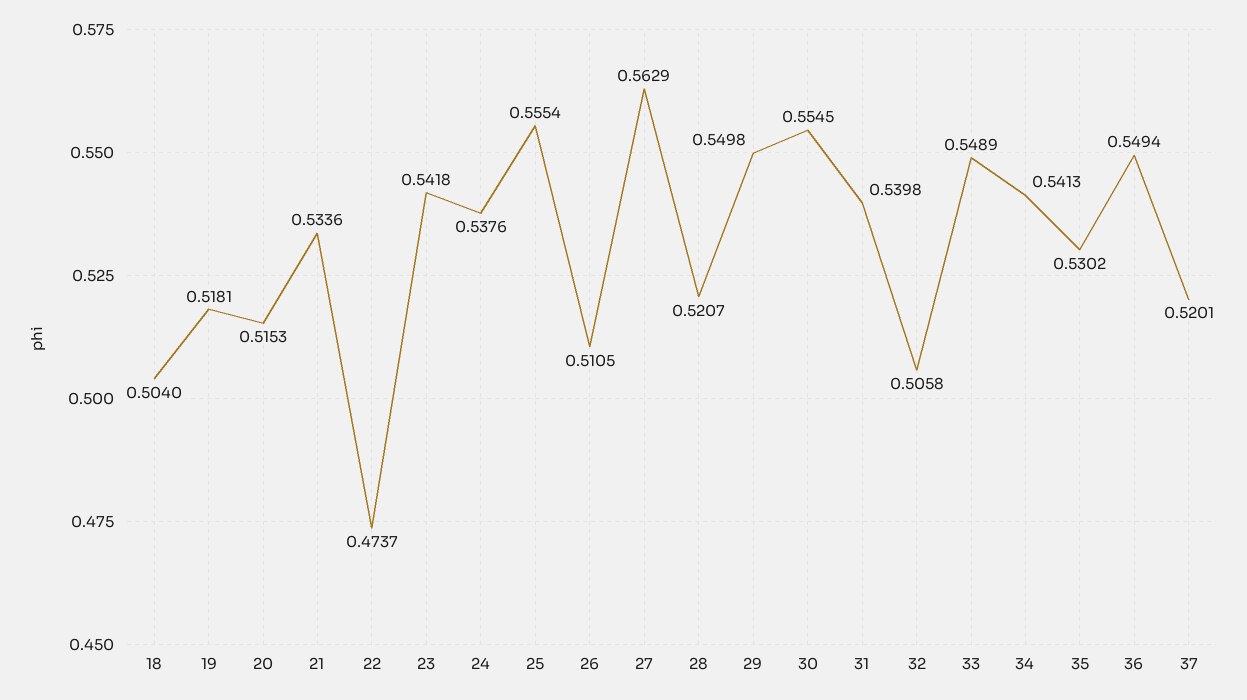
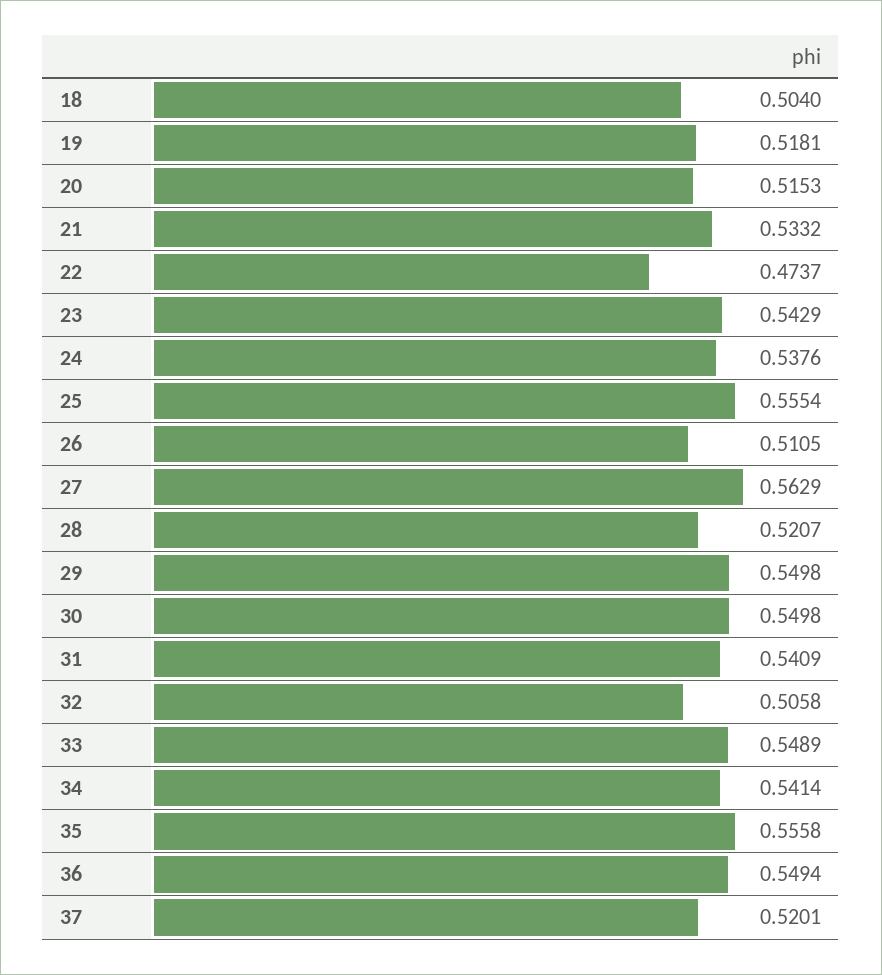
  {
    "18": 0.504,
    "19": 0.5181,
    "20": 0.5153,
-   "21": 0.5336,
+   "21": 0.5332,
    "22": 0.4737,
-   "23": 0.5418,
+   "23": 0.5429,
    "24": 0.5376,
    "25": 0.5554,
    "26": 0.5105,
    "27": 0.5629,
    "28": 0.5207,
    "29": 0.5498,
-   "30": 0.5545,
+   "30": 0.5498,
-   "31": 0.5398,
+   "31": 0.5409,
    "32": 0.5058,
    "33": 0.5489,
-   "34": 0.5413,
+   "34": 0.5414,
-   "35": 0.5302,
+   "35": 0.5558,
    "36": 0.5494,
    "37": 0.5201
  }

